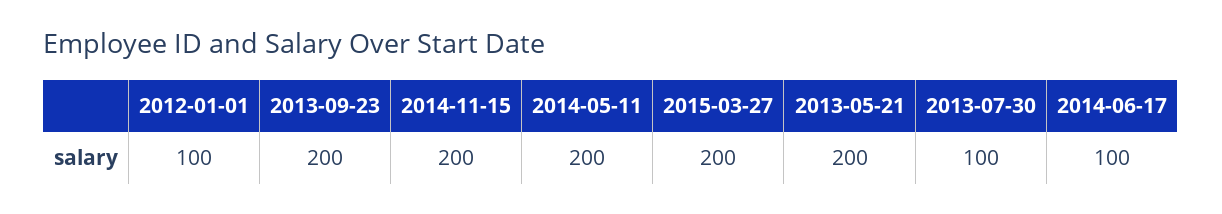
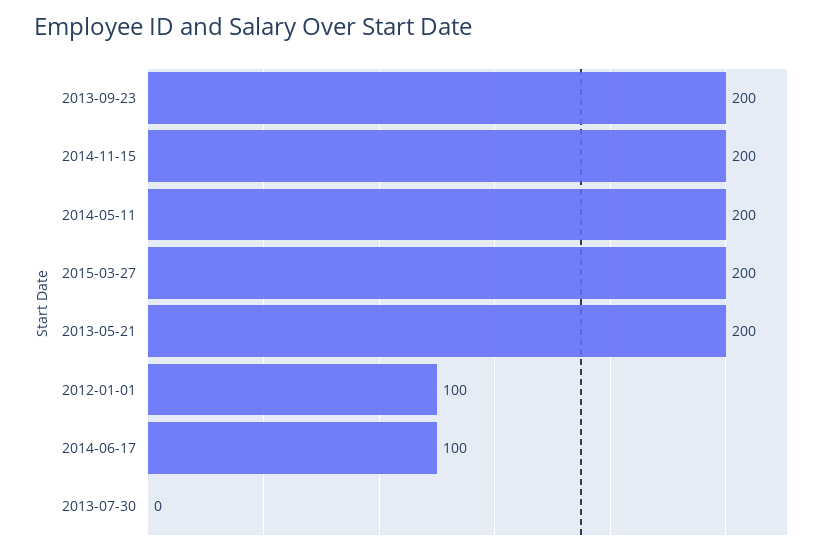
  {
    "2012-01-01": 100,
    "2013-09-23": 200,
    "2014-11-15": 200,
    "2014-05-11": 200,
    "2015-03-27": 200,
    "2013-05-21": 200,
-   "2013-07-30": 100,
+   "2013-07-30": 0,
    "2014-06-17": 100
  }

